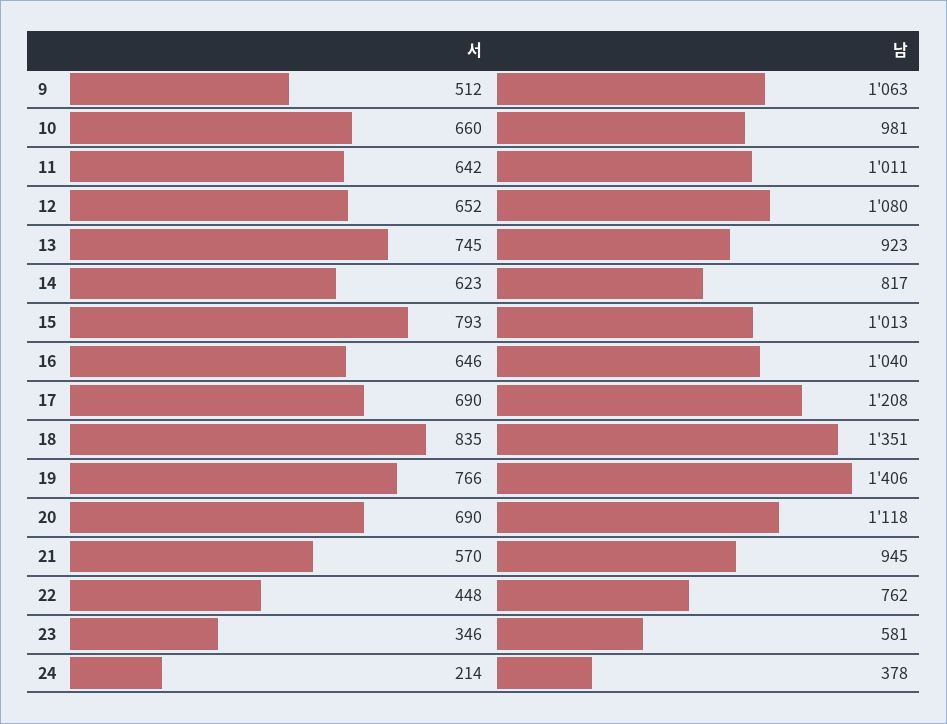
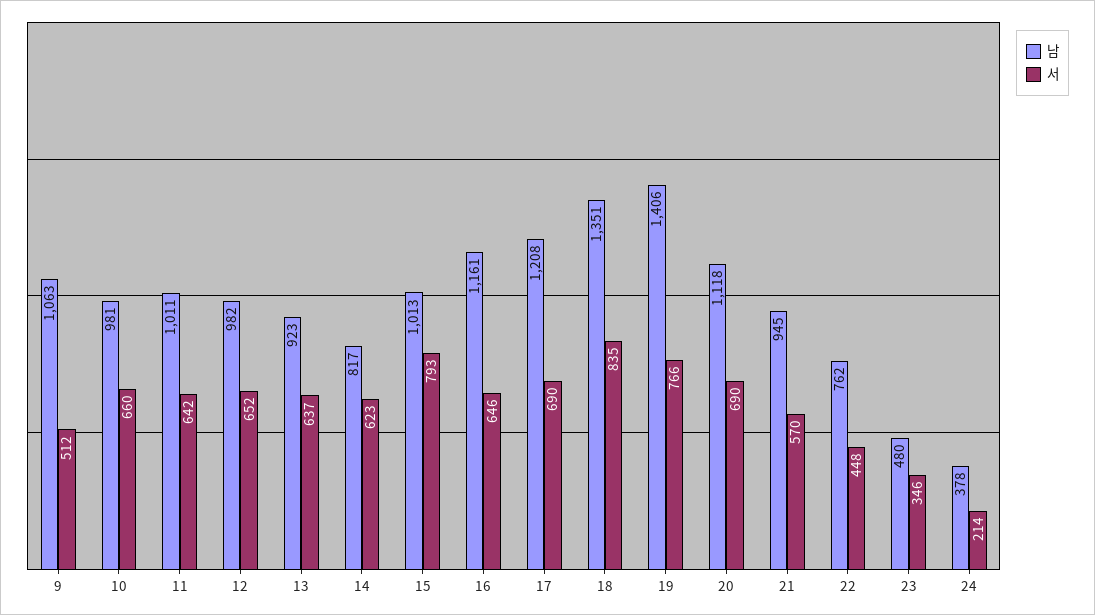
  {
    "서": {
      "9": 512,
      "10": 660,
      "11": 642,
      "12": 652,
-     "13": 745,
+     "13": 637,
      "14": 623,
      "15": 793,
      "16": 646,
      "17": 690,
      "18": 835,
      "19": 766,
      "20": 690,
      "21": 570,
      "22": 448,
      "23": 346,
      "24": 214
    },
    "남": {
      "9": 1063,
      "10": 981,
      "11": 1011,
-     "12": 1080,
+     "12": 982,
      "13": 923,
      "14": 817,
      "15": 1013,
-     "16": 1040,
+     "16": 1161,
      "17": 1208,
      "18": 1351,
      "19": 1406,
      "20": 1118,
      "21": 945,
      "22": 762,
-     "23": 581,
+     "23": 480,
      "24": 378
    }
  }

